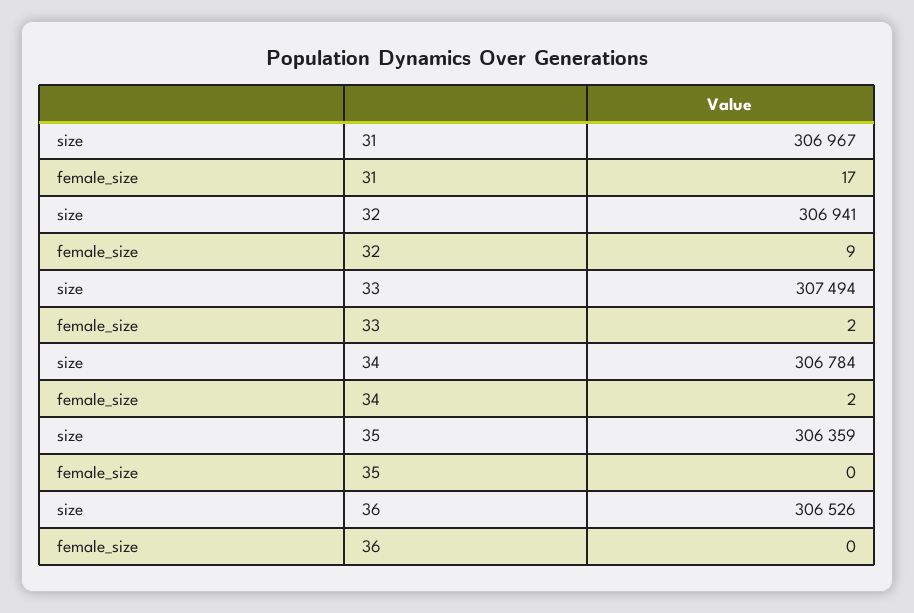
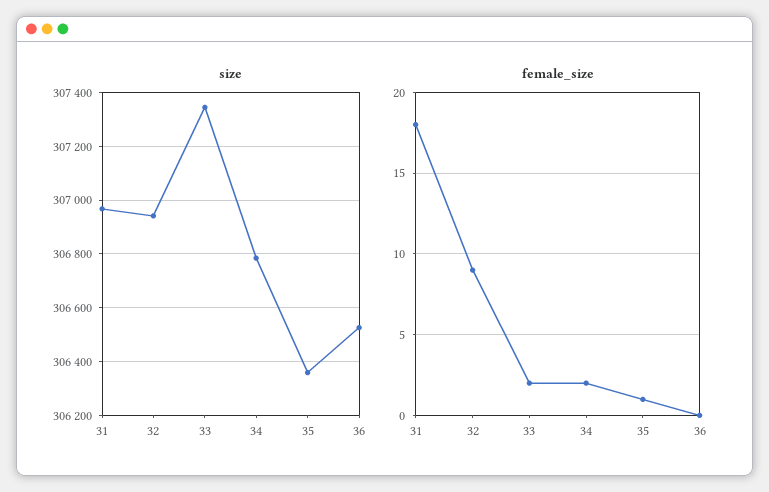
  {
    "size": {
      "31": 306967,
      "32": 306941,
-     "33": 307494,
+     "33": 307350,
      "34": 306784,
      "35": 306359,
      "36": 306526
    },
    "female_size": {
-     "31": 17,
+     "31": 18,
      "32": 9,
      "33": 2,
      "34": 2,
-     "35": 0,
+     "35": 1,
      "36": 0
    }
  }

